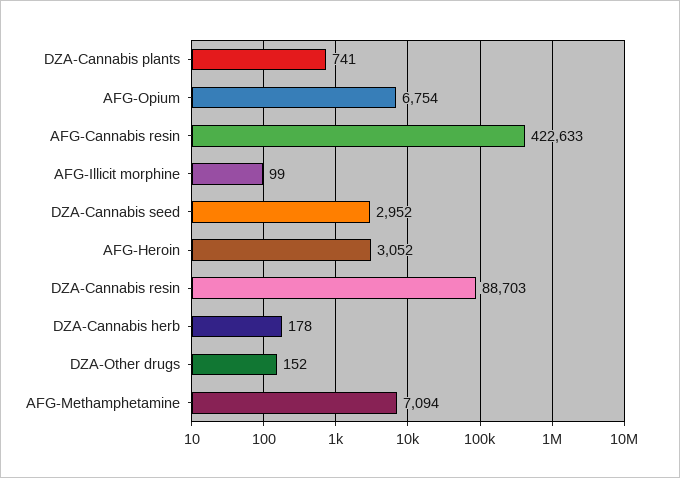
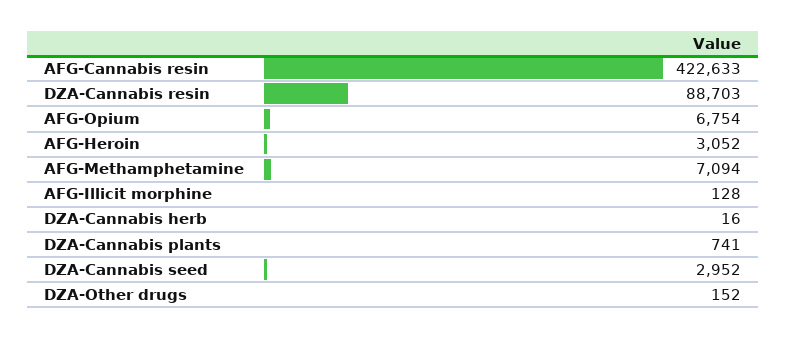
  {
    "DZA-Cannabis plants": 741,
    "AFG-Opium": 6754,
    "AFG-Cannabis resin": 422633,
-   "AFG-Illicit morphine": 99,
+   "AFG-Illicit morphine": 128,
    "DZA-Cannabis seed": 2952,
    "AFG-Heroin": 3052,
    "DZA-Cannabis resin": 88703,
-   "DZA-Cannabis herb": 178,
+   "DZA-Cannabis herb": 16,
    "DZA-Other drugs": 152,
    "AFG-Methamphetamine": 7094
  }

